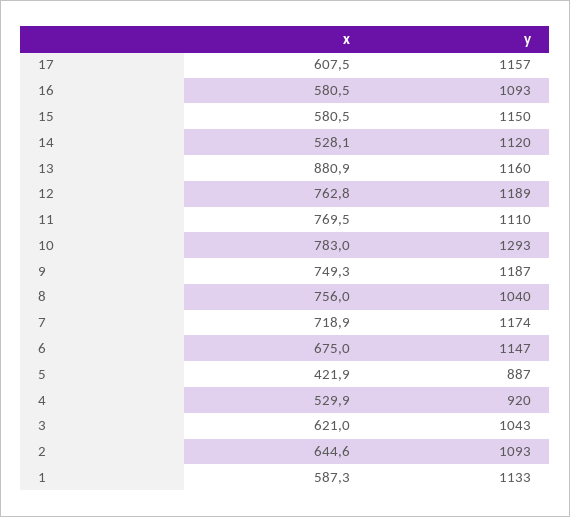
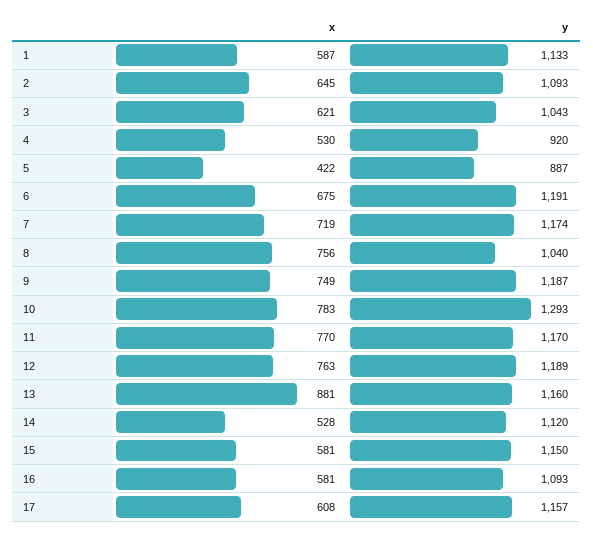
  {
    "x": {
      "17": 607.5,
      "16": 580.5,
      "15": 580.5,
      "14": 528.1,
      "13": 880.9,
      "12": 762.8,
      "11": 769.5,
      "10": 783,
      "9": 749.3,
      "8": 756,
      "7": 718.9,
      "6": 675,
      "5": 421.9,
      "4": 529.9,
      "3": 621,
      "2": 644.6,
      "1": 587.3
    },
    "y": {
      "17": 1157,
      "16": 1093,
      "15": 1150,
      "14": 1120,
      "13": 1160,
      "12": 1189,
-     "11": 1110,
+     "11": 1170,
      "10": 1293,
      "9": 1187,
      "8": 1040,
      "7": 1174,
-     "6": 1147,
+     "6": 1191,
      "5": 887,
      "4": 920,
      "3": 1043,
      "2": 1093,
      "1": 1133
    }
  }

